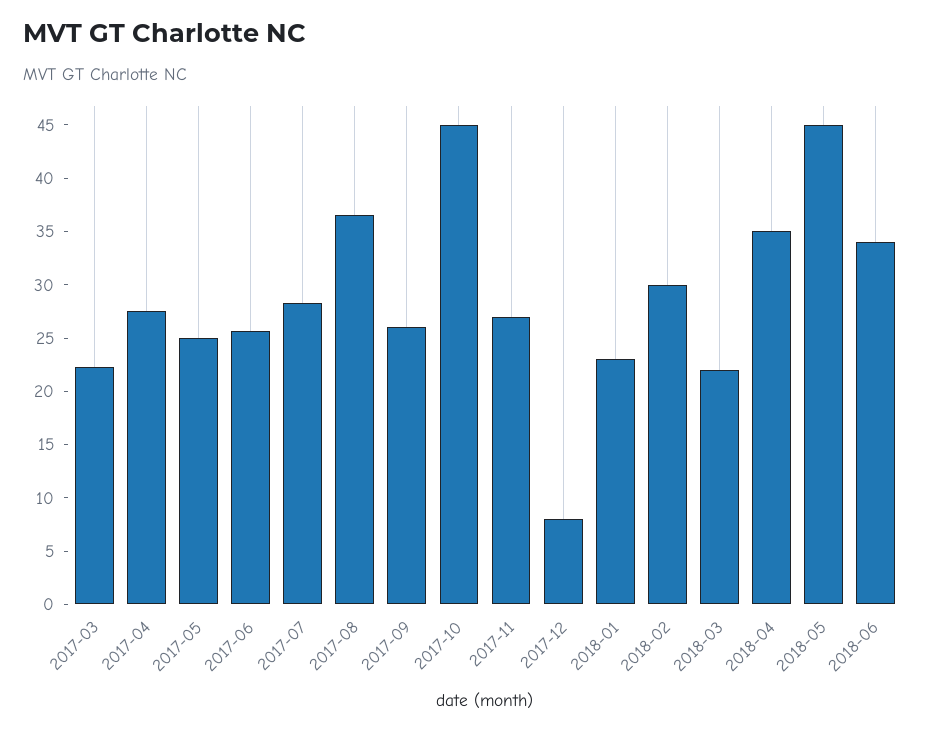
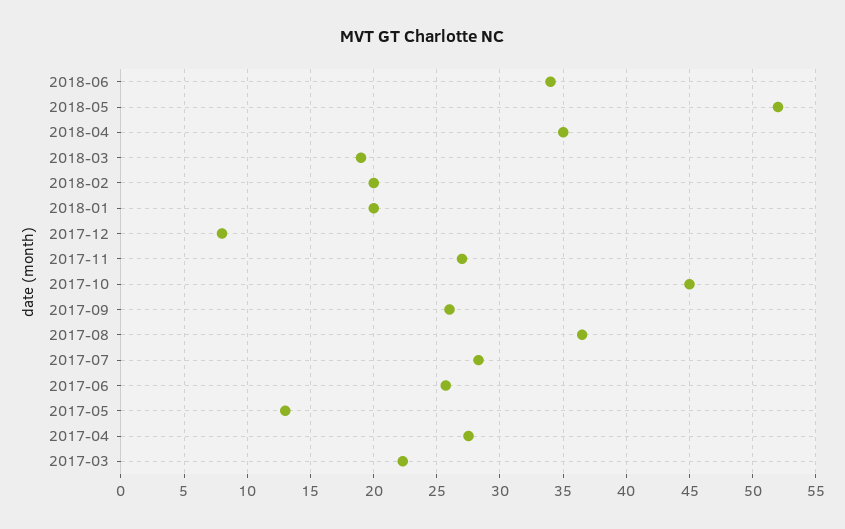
  {
    "2017-03": 22.5,
    "2017-04": 27.5,
-   "2017-05": 25,
+   "2017-05": 13,
    "2017-06": 25.5,
    "2017-07": 28.5,
    "2017-08": 36.5,
    "2017-09": 26,
    "2017-10": 45,
    "2017-11": 27,
    "2017-12": 8,
-   "2018-01": 23,
+   "2018-01": 20,
-   "2018-02": 30,
+   "2018-02": 20,
-   "2018-03": 22,
+   "2018-03": 19,
    "2018-04": 35,
-   "2018-05": 45,
+   "2018-05": 52,
    "2018-06": 34
  }

